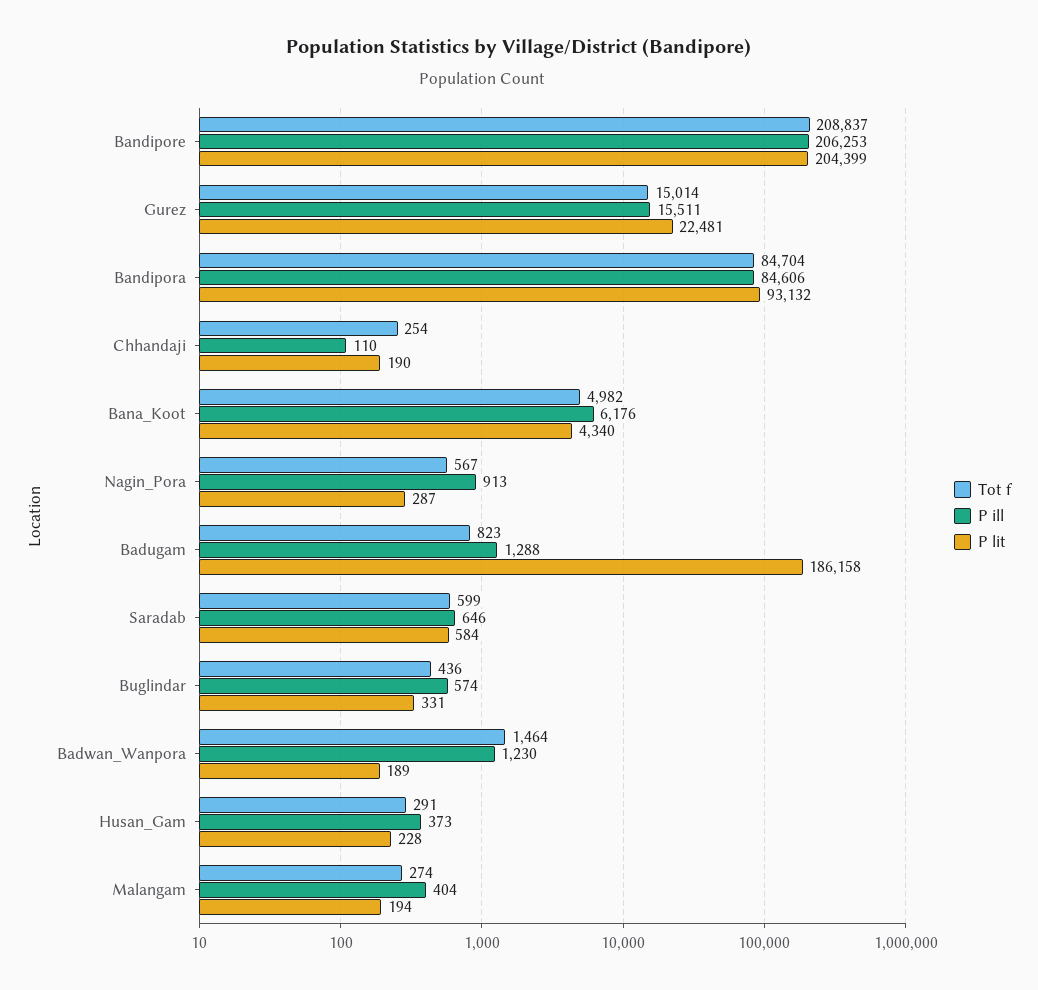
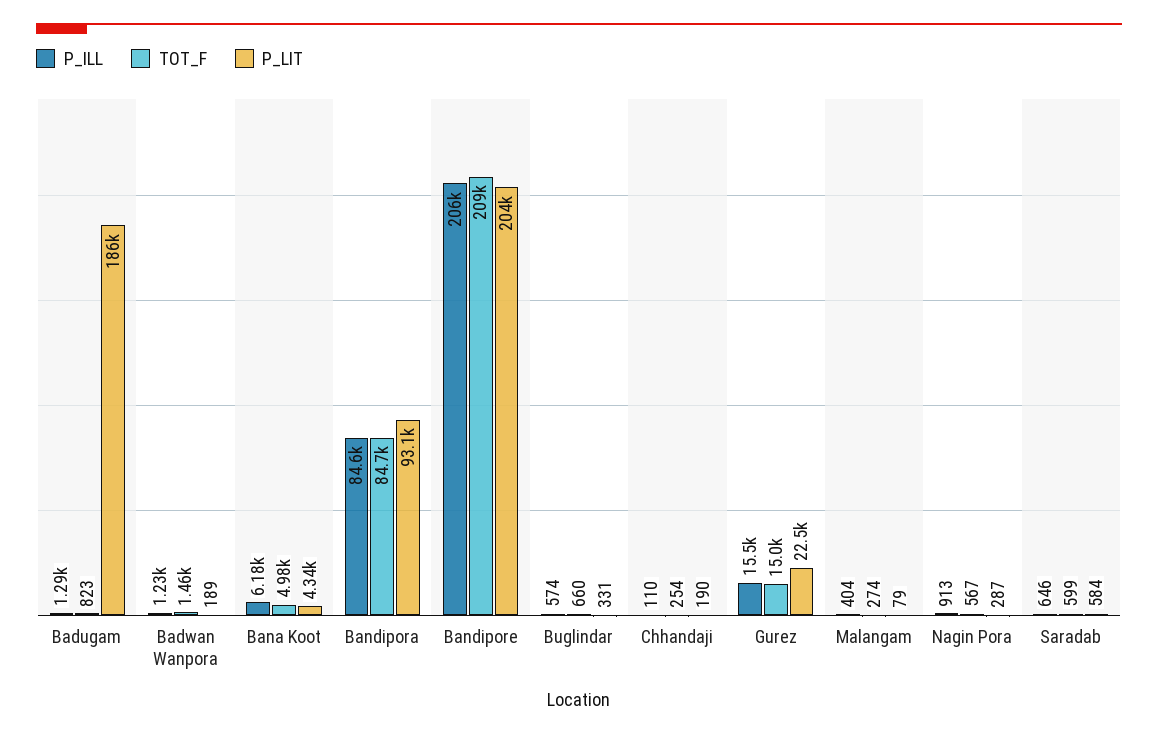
  {
    "Tot f": {
      "Bandipore": 208837,
      "Gurez": 15014,
      "Bandipora": 84704,
      "Chhandaji": 254,
      "Bana_Koot": 4982,
      "Nagin_Pora": 567,
      "Badugam": 823,
      "Saradab": 599,
-     "Buglindar": 436,
+     "Buglindar": 660,
      "Badwan_Wanpora": 1464,
-     "Husan_Gam": 291,
      "Malangam": 274
    },
    "P ill": {
      "Bandipore": 206253,
      "Gurez": 15511,
      "Bandipora": 84606,
      "Chhandaji": 110,
      "Bana_Koot": 6176,
      "Nagin_Pora": 913,
      "Badugam": 1288,
      "Saradab": 646,
      "Buglindar": 574,
      "Badwan_Wanpora": 1230,
-     "Husan_Gam": 373,
      "Malangam": 404
    },
    "P lit": {
      "Bandipore": 204399,
      "Gurez": 22481,
      "Bandipora": 93132,
      "Chhandaji": 190,
      "Bana_Koot": 4340,
      "Nagin_Pora": 287,
      "Badugam": 186158,
      "Saradab": 584,
      "Buglindar": 331,
      "Badwan_Wanpora": 189,
-     "Husan_Gam": 228,
-     "Malangam": 194
+     "Malangam": 79
    }
  }

